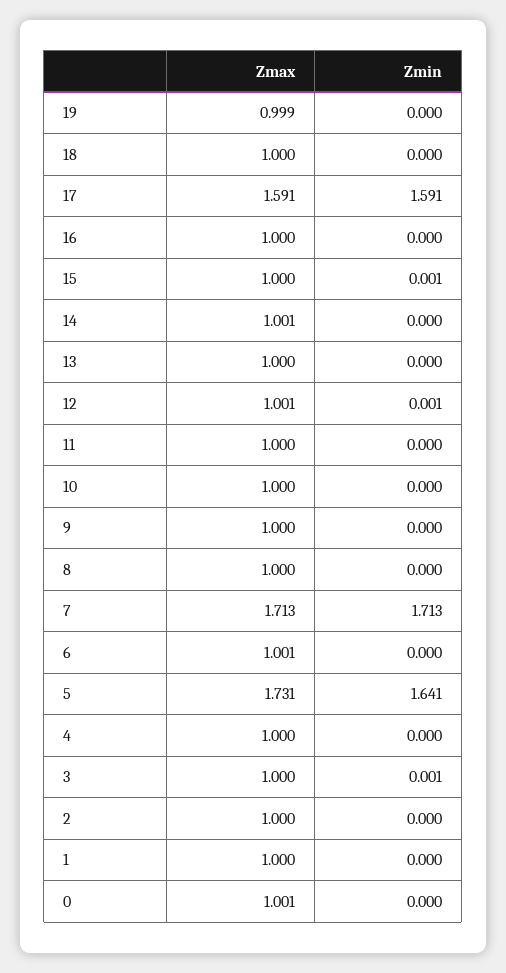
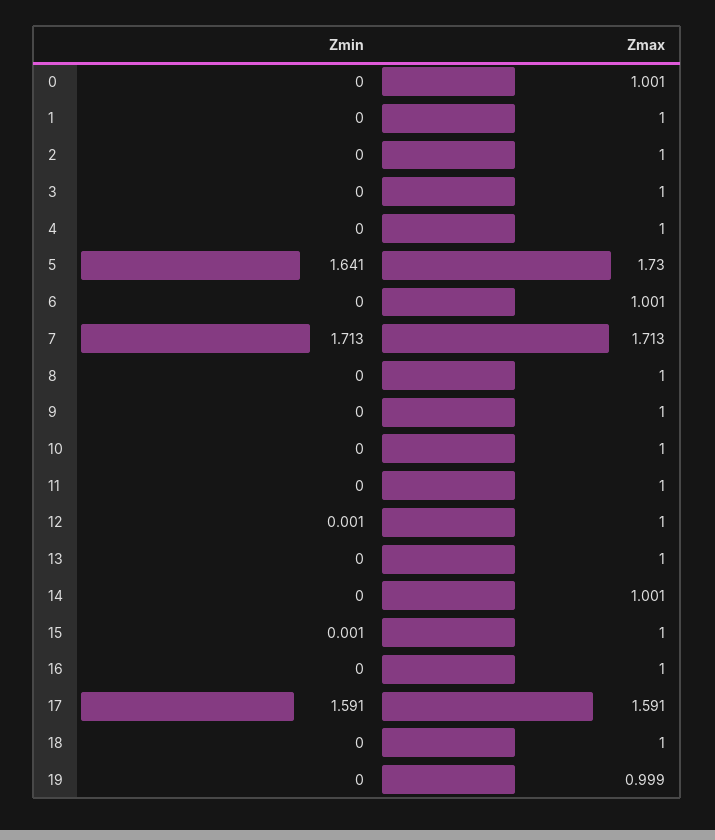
  {
    "Zmax": {
      "19": 0.999,
      "18": 1,
      "17": 1.591,
      "16": 1,
      "15": 1,
      "14": 1.001,
      "13": 1,
-     "12": 1.001,
+     "12": 1,
      "11": 1,
      "10": 1,
      "9": 1,
      "8": 1,
      "7": 1.713,
      "6": 1.001,
-     "5": 1.731,
+     "5": 1.73,
      "4": 1,
      "3": 1,
      "2": 1,
      "1": 1,
      "0": 1.001
    },
    "Zmin": {
      "19": 0,
      "18": 0,
      "17": 1.591,
      "16": 0,
      "15": 0.001,
      "14": 0,
      "13": 0,
      "12": 0.001,
      "11": 0,
      "10": 0,
      "9": 0,
      "8": 0,
      "7": 1.713,
      "6": 0,
      "5": 1.641,
      "4": 0,
-     "3": 0.001,
+     "3": 0,
      "2": 0,
      "1": 0,
      "0": 0
    }
  }

